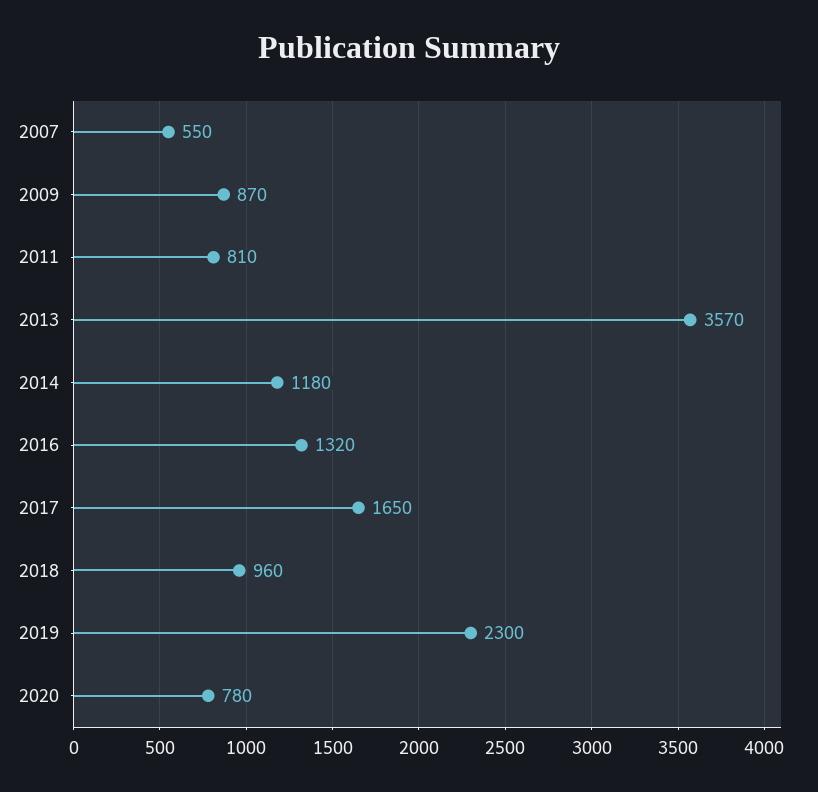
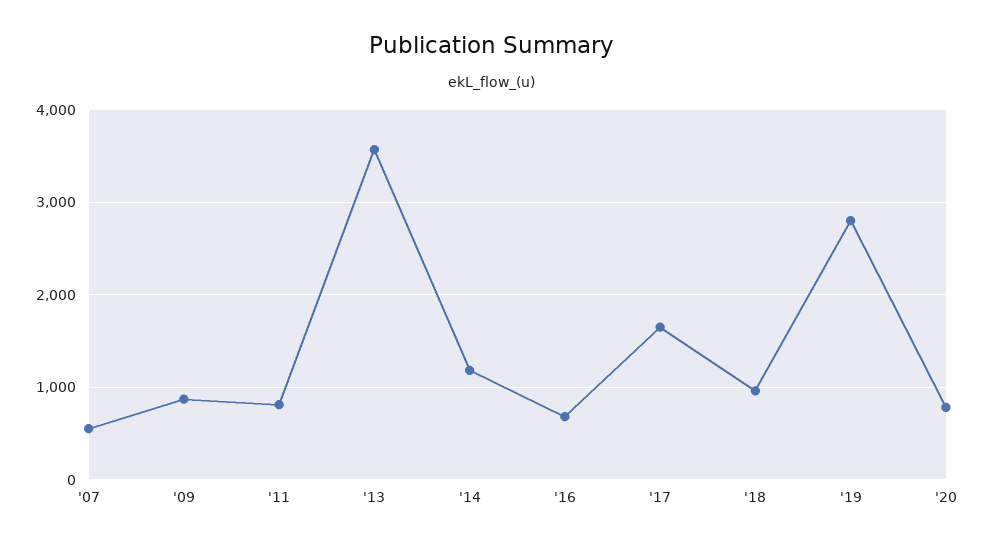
  {
    "2007": 550,
    "2009": 870,
    "2011": 810,
    "2013": 3570,
    "2014": 1180,
-   "2016": 1320,
+   "2016": 700,
    "2017": 1650,
    "2018": 960,
-   "2019": 2300,
+   "2019": 2800,
    "2020": 780
  }

